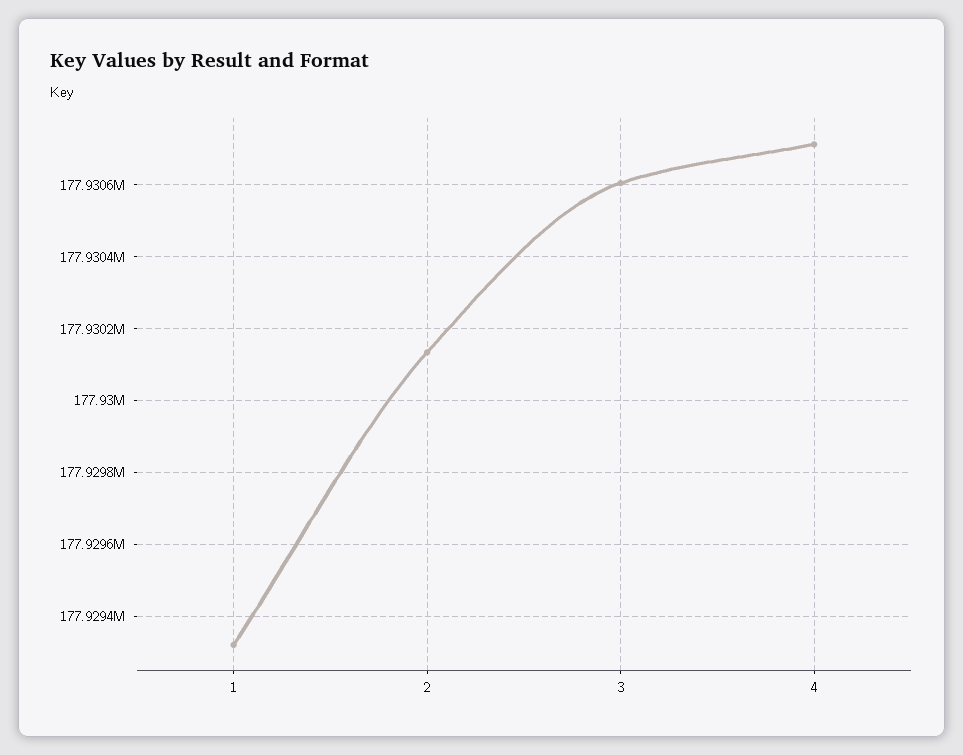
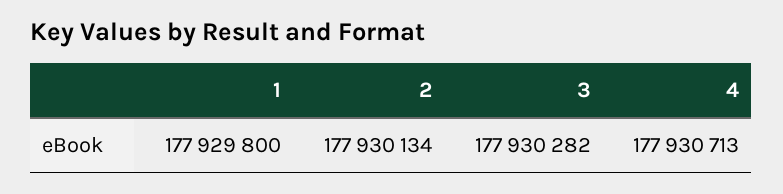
  {
-   "1": 177929320,
+   "1": 177929800,
    "2": 177930134,
-   "3": 177930600,
+   "3": 177930282,
    "4": 177930713
  }

